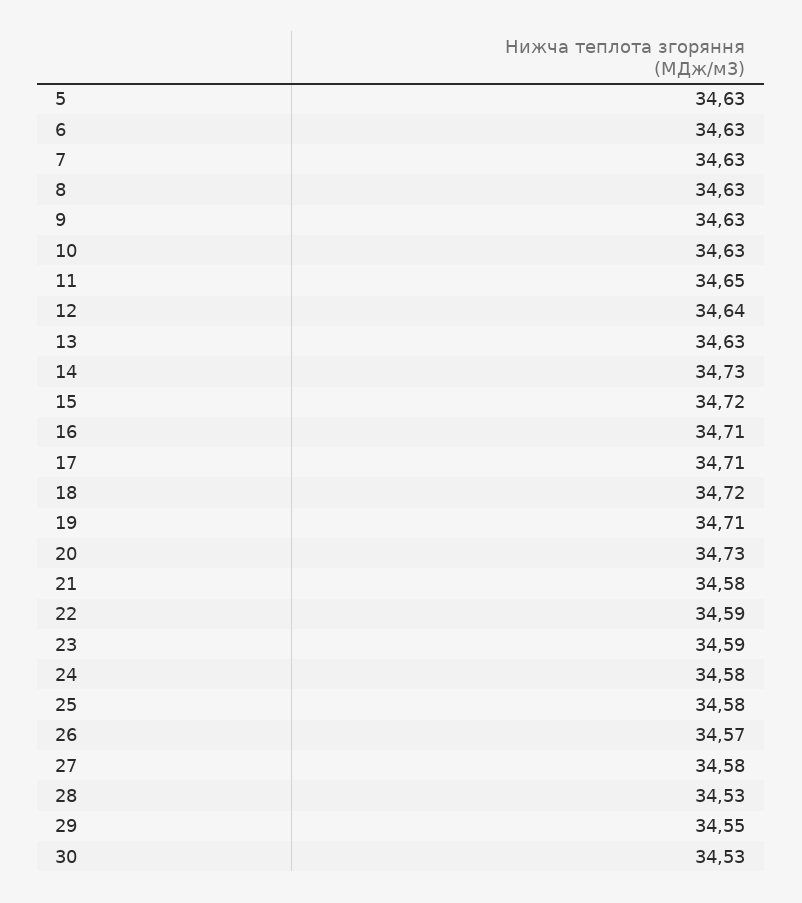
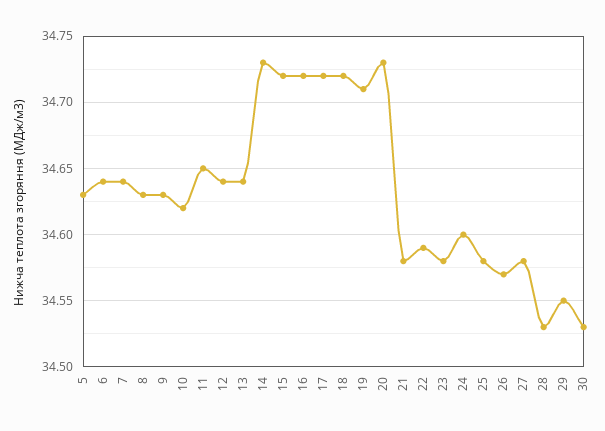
  {
    "5": 34.63,
-   "6": 34.63,
+   "6": 34.64,
-   "7": 34.63,
+   "7": 34.64,
    "8": 34.63,
    "9": 34.63,
-   "10": 34.63,
+   "10": 34.62,
    "11": 34.65,
    "12": 34.64,
-   "13": 34.63,
+   "13": 34.64,
    "14": 34.73,
    "15": 34.72,
-   "16": 34.71,
+   "16": 34.72,
-   "17": 34.71,
+   "17": 34.72,
    "18": 34.72,
    "19": 34.71,
    "20": 34.73,
    "21": 34.58,
    "22": 34.59,
-   "23": 34.59,
+   "23": 34.58,
-   "24": 34.58,
+   "24": 34.6,
    "25": 34.58,
    "26": 34.57,
    "27": 34.58,
    "28": 34.53,
    "29": 34.55,
    "30": 34.53
  }

